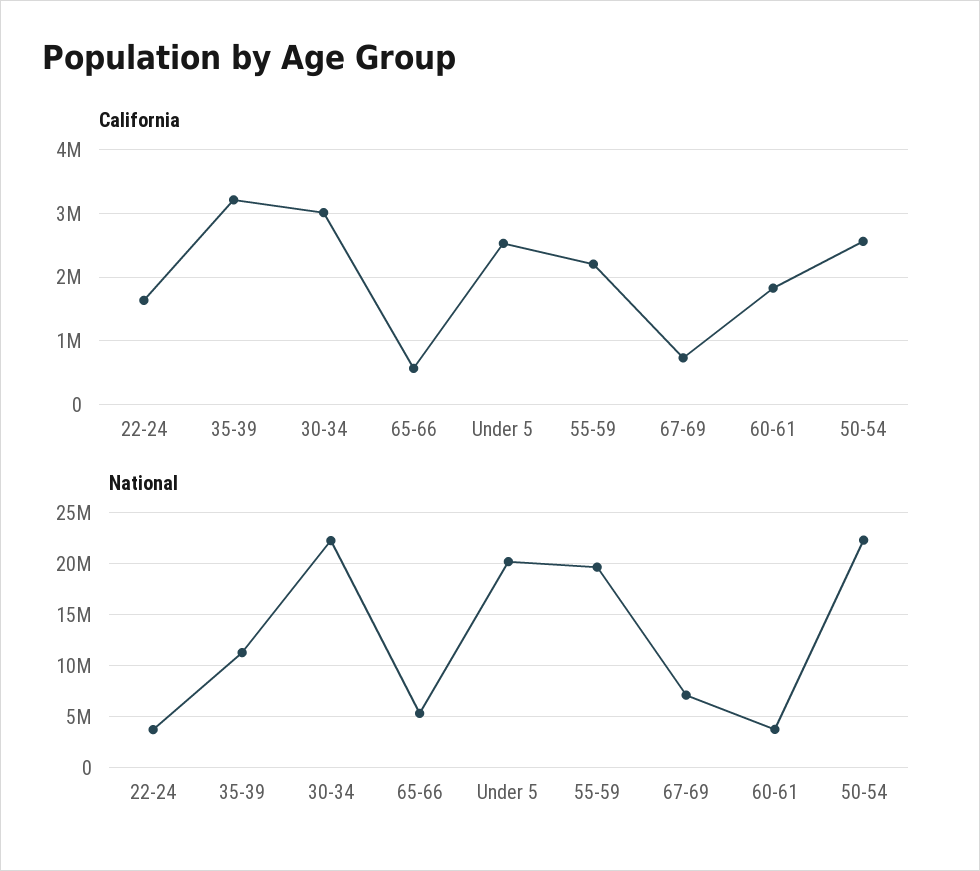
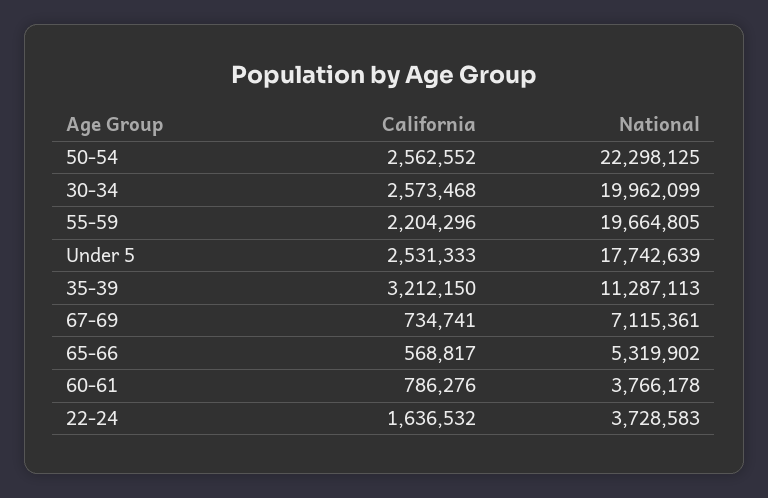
  {
    "California": {
      "22-24": 1636532,
      "35-39": 3212150,
-     "30-34": 3000000,
+     "30-34": 2573468,
      "65-66": 568817,
      "Under 5": 2531333,
      "55-59": 2204296,
      "67-69": 734741,
-     "60-61": 1800000,
+     "60-61": 786276,
      "50-54": 2562552
    },
    "National": {
      "22-24": 3728583,
      "35-39": 11287113,
-     "30-34": 22000000,
+     "30-34": 19962099,
      "65-66": 5319902,
-     "Under 5": 20000000,
+     "Under 5": 17742639,
      "55-59": 19664805,
      "67-69": 7115361,
      "60-61": 3766178,
      "50-54": 22298125
    }
  }

